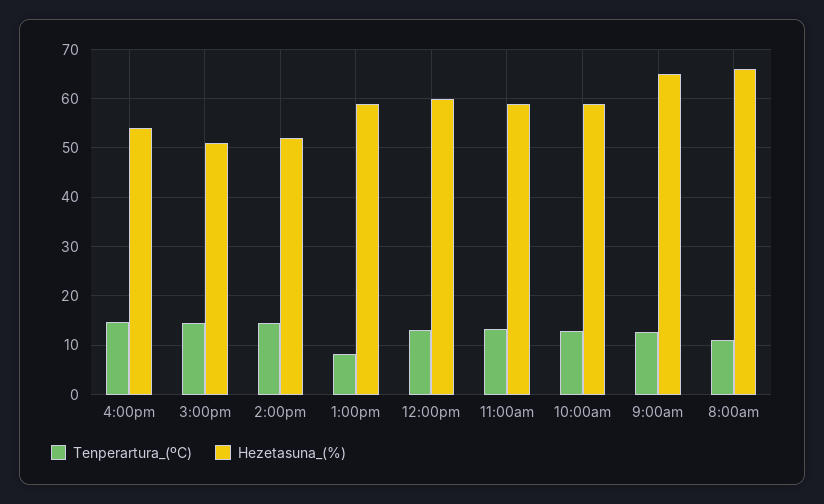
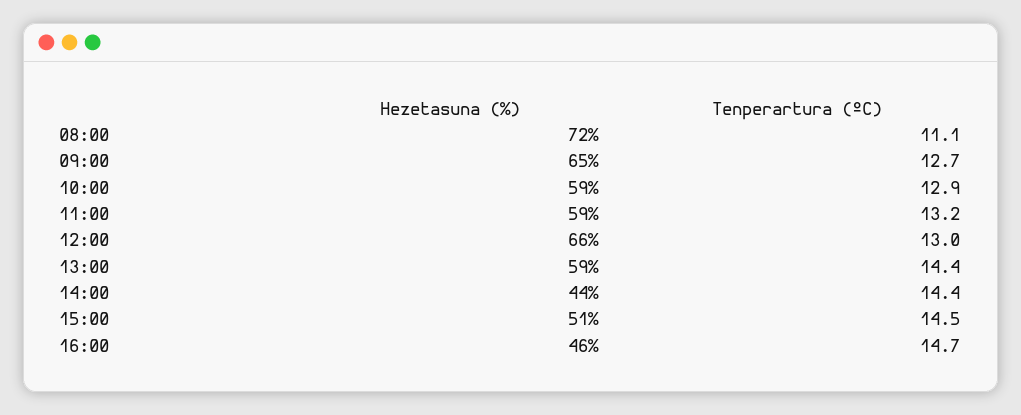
  {
    "Tenperartura_(ºC)": {
      "4:00pm": 14.7,
      "3:00pm": 14.5,
      "2:00pm": 14.4,
-     "1:00pm": 8,
+     "1:00pm": 14.4,
      "12:00pm": 13,
      "11:00am": 13.2,
      "10:00am": 12.9,
      "9:00am": 12.7,
      "8:00am": 11.1
    },
    "Hezetasuna_(%)": {
-     "4:00pm": 54,
+     "4:00pm": 46,
      "3:00pm": 51,
-     "2:00pm": 52,
+     "2:00pm": 44,
      "1:00pm": 59,
-     "12:00pm": 60,
+     "12:00pm": 66,
      "11:00am": 59,
      "10:00am": 59,
      "9:00am": 65,
-     "8:00am": 66
+     "8:00am": 72
    }
  }

